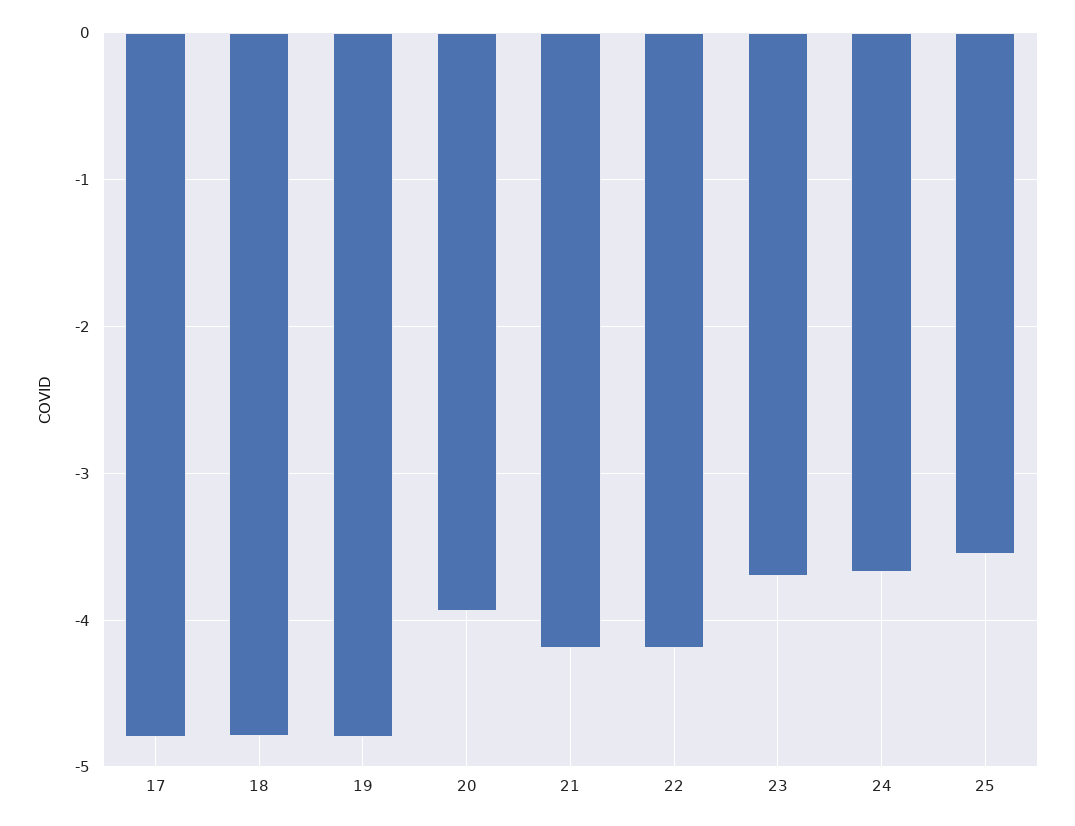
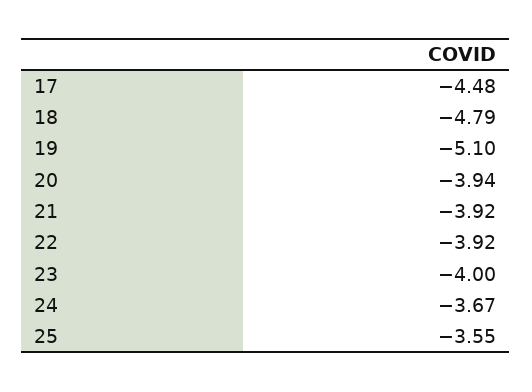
  {
-   "17": -4.8,
+   "17": -4.48,
    "18": -4.79,
-   "19": -4.8,
+   "19": -5.1,
    "20": -3.94,
-   "21": -4.2,
+   "21": -3.92,
-   "22": -4.2,
+   "22": -3.92,
-   "23": -3.7,
+   "23": -4,
    "24": -3.67,
    "25": -3.55
  }

